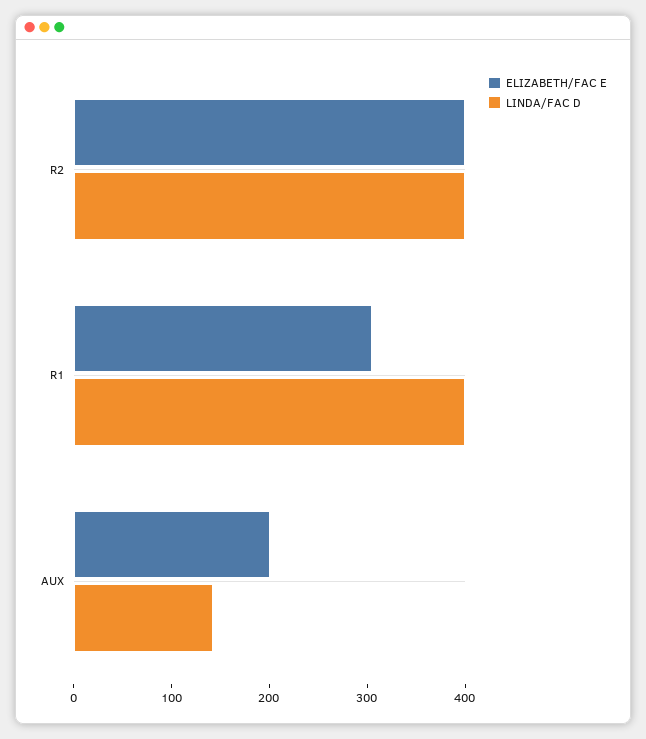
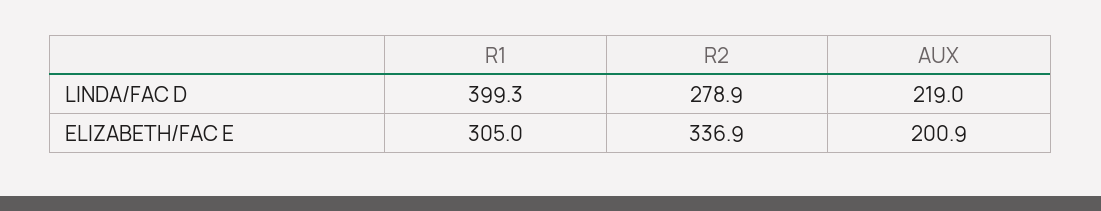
  {
    "ELIZABETH/FAC E": {
-     "R2": 400,
+     "R2": 336.9,
      "R1": 305,
      "AUX": 200.9
    },
    "LINDA/FAC D": {
-     "R2": 400,
+     "R2": 278.9,
      "R1": 399.3,
-     "AUX": 140
+     "AUX": 219
    }
  }

